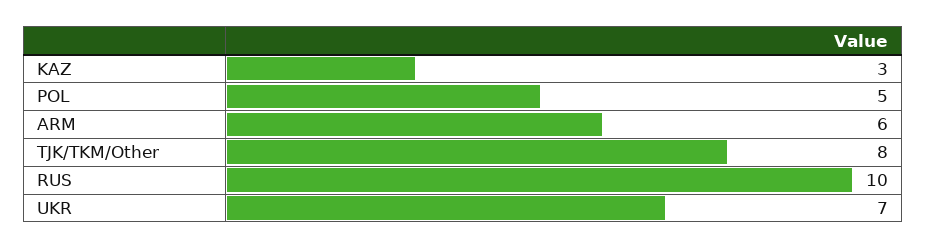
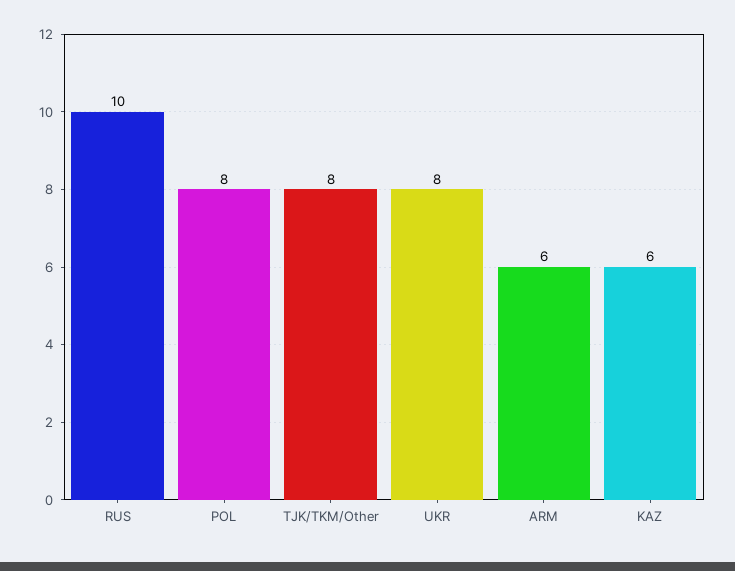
  {
-   "KAZ": 3,
+   "KAZ": 6,
-   "POL": 5,
+   "POL": 8,
    "ARM": 6,
    "TJK/TKM/Other": 8,
    "RUS": 10,
-   "UKR": 7
+   "UKR": 8
  }

